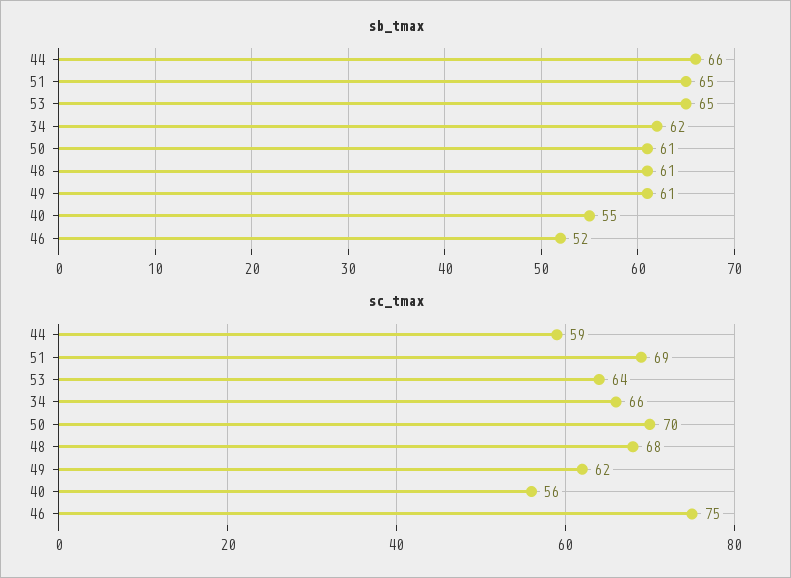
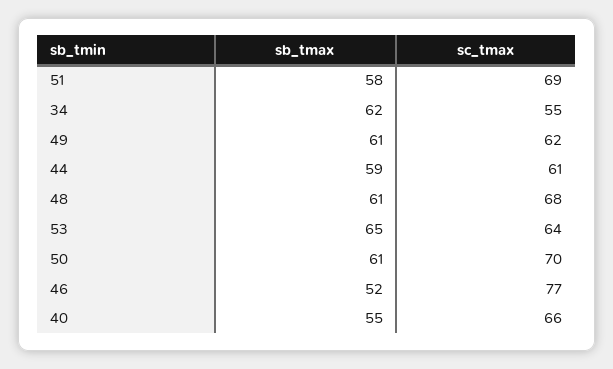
  {
    "sb_tmax": {
-     "44": 66,
+     "44": 59,
-     "51": 65,
+     "51": 58,
      "53": 65,
      "34": 62,
      "50": 61,
      "48": 61,
      "49": 61,
      "40": 55,
      "46": 52
    },
    "sc_tmax": {
-     "44": 59,
+     "44": 61,
      "51": 69,
      "53": 64,
-     "34": 66,
+     "34": 55,
      "50": 70,
      "48": 68,
      "49": 62,
-     "40": 56,
+     "40": 66,
-     "46": 75
+     "46": 77
    }
  }

